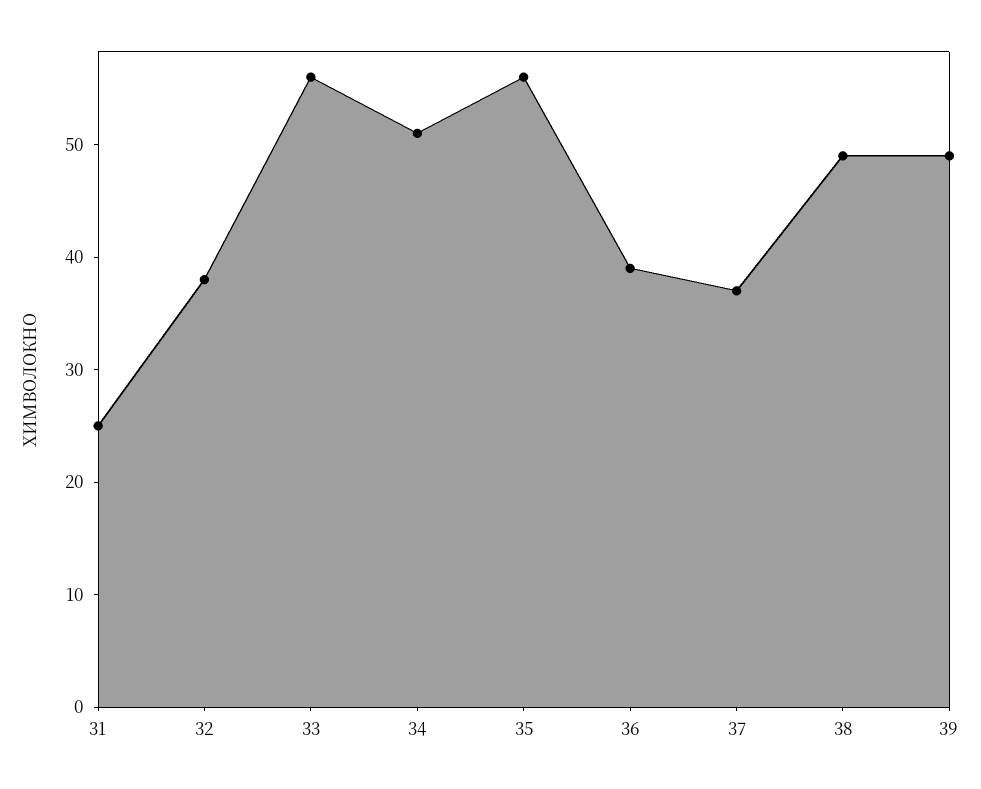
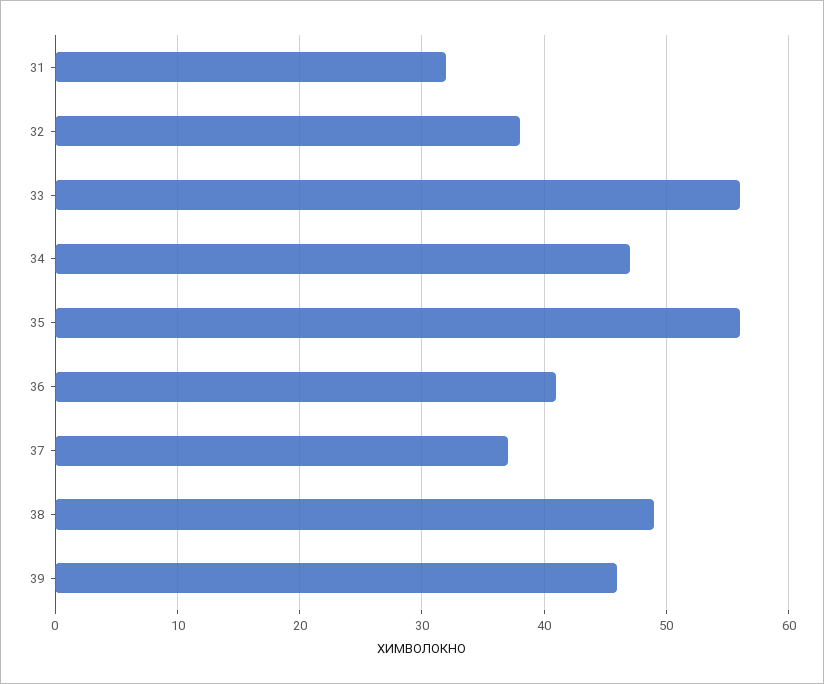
  {
-   "31": 25,
+   "31": 32,
    "32": 38,
    "33": 56,
-   "34": 51,
+   "34": 47,
    "35": 56,
-   "36": 39,
+   "36": 41,
    "37": 37,
    "38": 49,
-   "39": 49
+   "39": 46
  }

